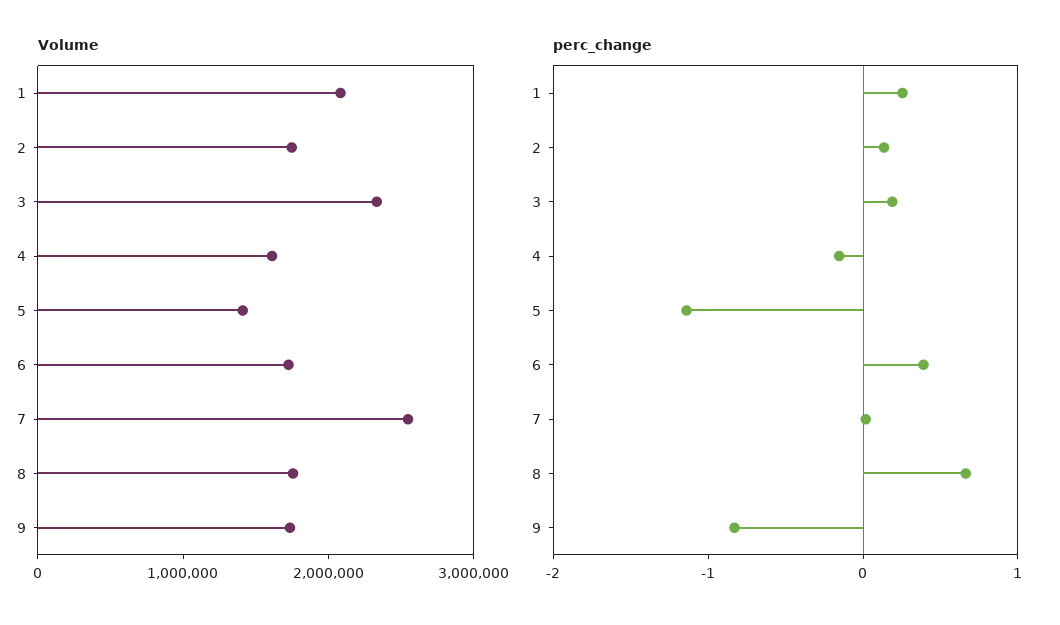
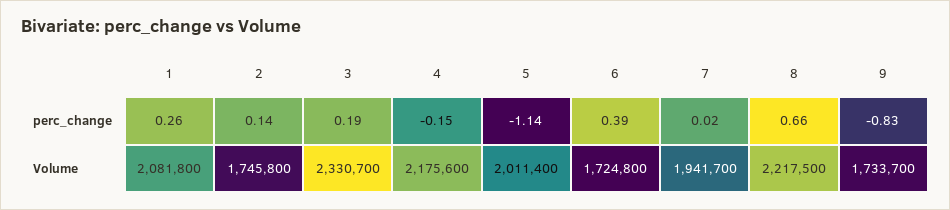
  {
    "Volume": {
      "1": 2081800,
      "2": 1745800,
      "3": 2330700,
-     "4": 1600000,
+     "4": 2175600,
-     "5": 1400000,
+     "5": 2011400,
      "6": 1724800,
-     "7": 2600000,
+     "7": 1941700,
-     "8": 1800000,
+     "8": 2217500,
      "9": 1733700
    },
    "perc_change": {
      "1": 0.26,
      "2": 0.14,
      "3": 0.19,
      "4": -0.15,
      "5": -1.14,
      "6": 0.39,
      "7": 0.02,
      "8": 0.66,
      "9": -0.83
    }
  }

